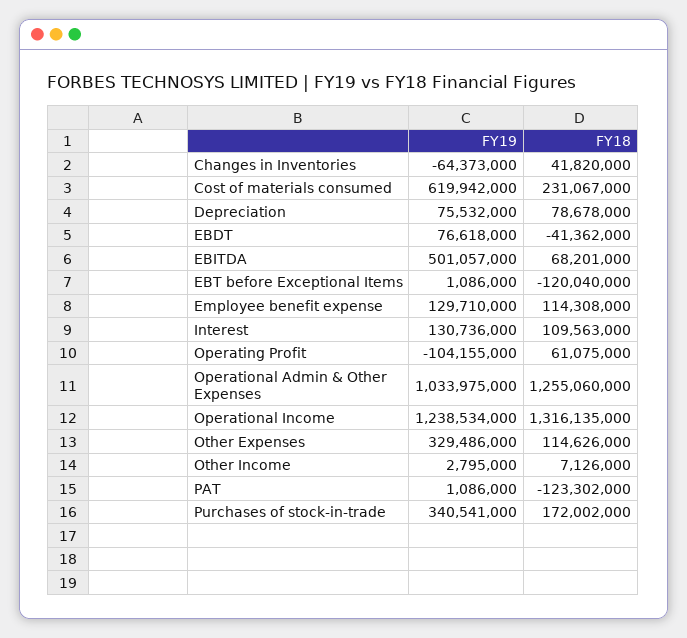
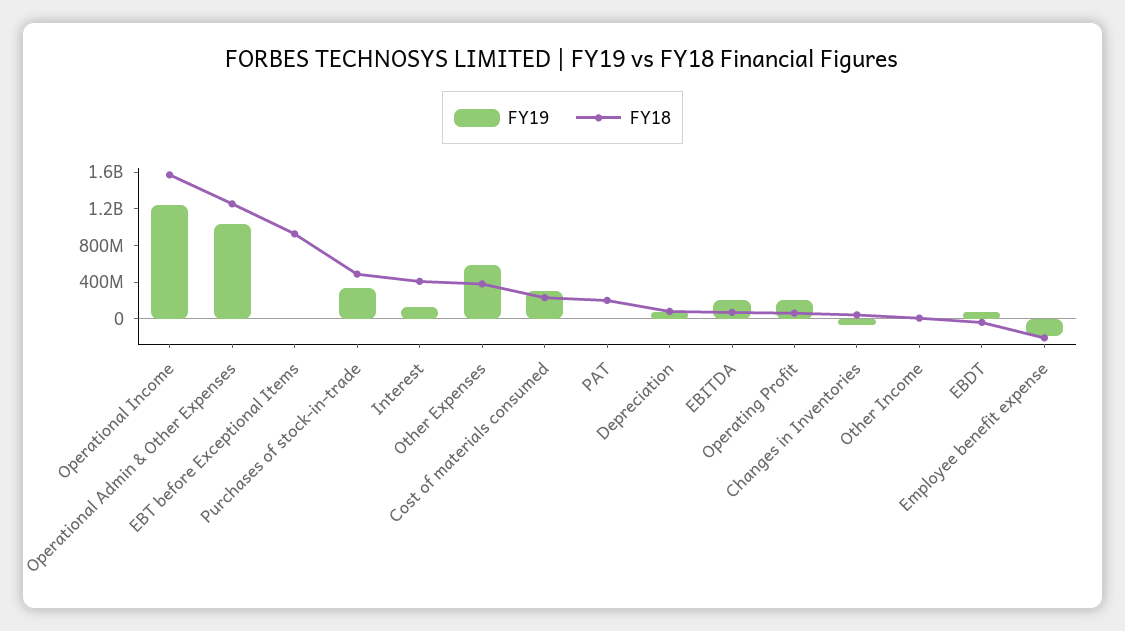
  {
    "FY19": {
      "Changes in Inventories": -64373000,
-     "Cost of materials consumed": 619942000,
+     "Cost of materials consumed": 300000000,
      "Depreciation": 75532000,
      "EBDT": 76618000,
-     "EBITDA": 501057000,
+     "EBITDA": 200000000,
      "EBT before Exceptional Items": 1086000,
-     "Employee benefit expense": 129710000,
+     "Employee benefit expense": -200000000,
      "Interest": 130736000,
-     "Operating Profit": -104155000,
+     "Operating Profit": 200000000,
      "Operational Admin & Other Expenses": 1033975000,
      "Operational Income": 1238534000,
-     "Other Expenses": 329486000,
+     "Other Expenses": 600000000,
      "Other Income": 2795000,
      "PAT": 1086000,
      "Purchases of stock-in-trade": 340541000
    },
    "FY18": {
      "Changes in Inventories": 41820000,
      "Cost of materials consumed": 231067000,
      "Depreciation": 78678000,
      "EBDT": -41362000,
      "EBITDA": 68201000,
-     "EBT before Exceptional Items": -120040000,
+     "EBT before Exceptional Items": 900000000,
-     "Employee benefit expense": 114308000,
+     "Employee benefit expense": -200000000,
-     "Interest": 109563000,
+     "Interest": 400000000,
      "Operating Profit": 61075000,
      "Operational Admin & Other Expenses": 1255060000,
-     "Operational Income": 1316135000,
+     "Operational Income": 1600000000,
-     "Other Expenses": 114626000,
+     "Other Expenses": 400000000,
      "Other Income": 7126000,
-     "PAT": -123302000,
+     "PAT": 200000000,
-     "Purchases of stock-in-trade": 172002000
+     "Purchases of stock-in-trade": 500000000
    }
  }

